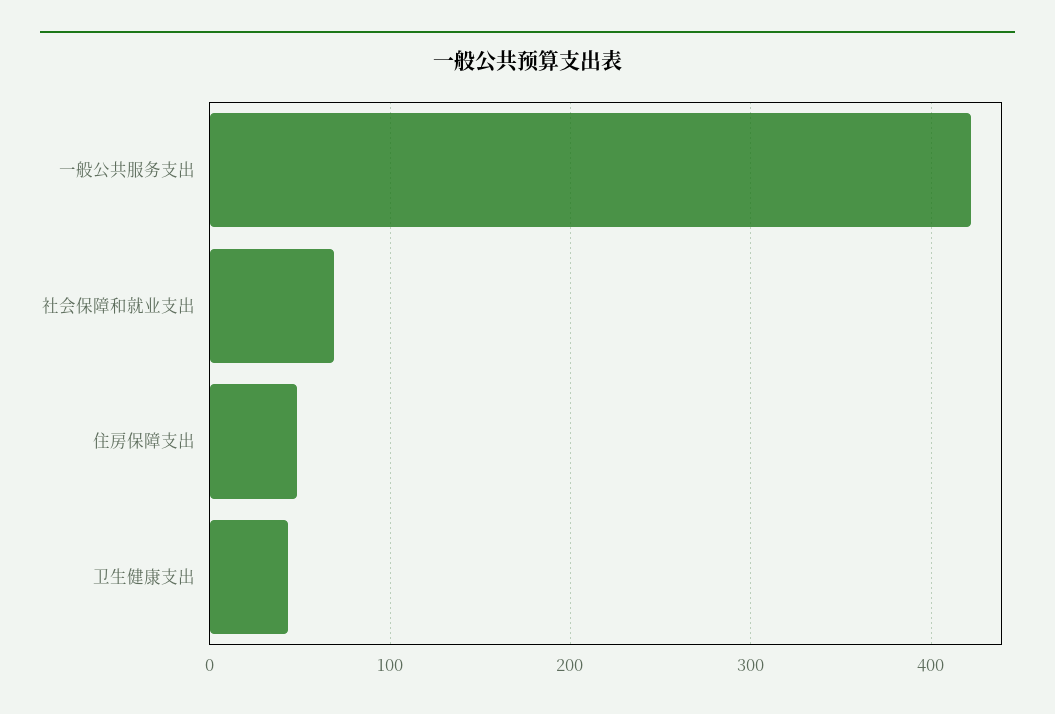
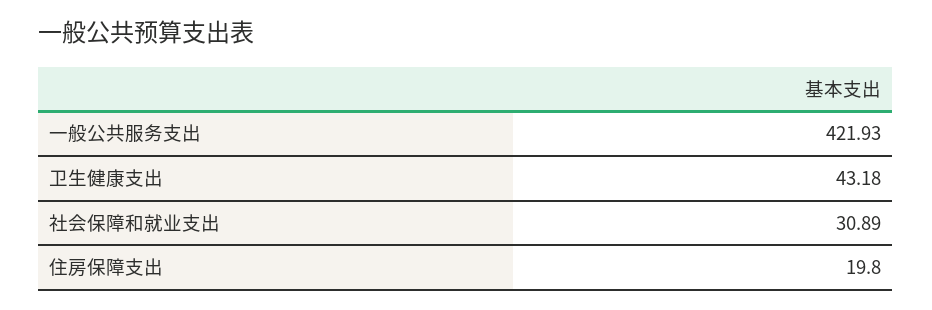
  {
    "一般公共服务支出": 421.93,
-   "社会保障和就业支出": 70,
+   "社会保障和就业支出": 30.89,
-   "住房保障支出": 50,
+   "住房保障支出": 19.8,
    "卫生健康支出": 43.18
  }

